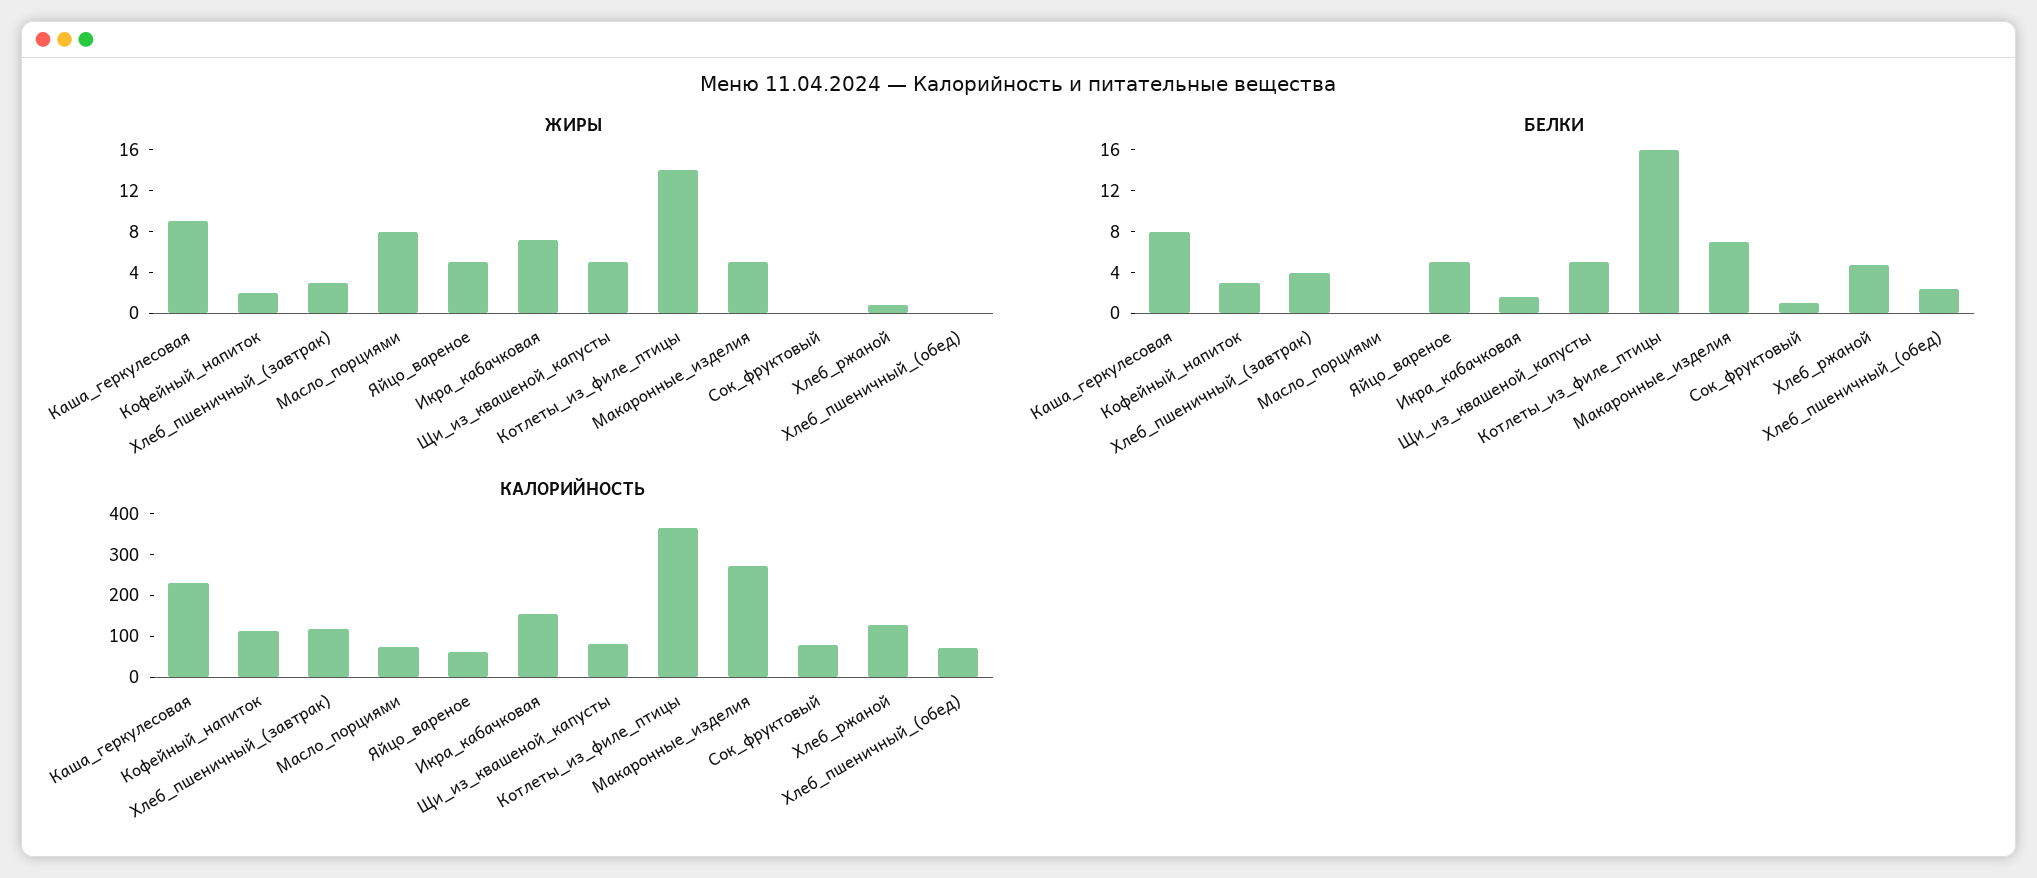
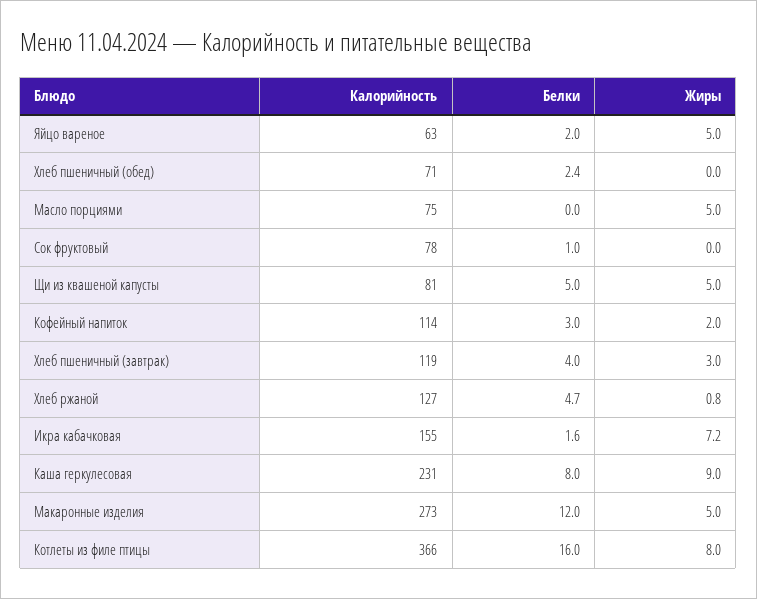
  {
    "ЖИРЫ": {
      "Каша_геркулесовая": 9,
      "Кофейный_напиток": 2,
      "Хлеб_пшеничный_(завтрак)": 3,
-     "Масло_порциями": 8,
+     "Масло_порциями": 5,
      "Яйцо_вареное": 5,
      "Икра_кабачковая": 7.2,
      "Щи_из_квашеной_капусты": 5,
-     "Котлеты_из_филе_птицы": 14,
+     "Котлеты_из_филе_птицы": 8,
      "Макаронные_изделия": 5,
      "Сок_фруктовый": 0,
      "Хлеб_ржаной": 0.8,
      "Хлеб_пшеничный_(обед)": 0
    },
    "БЕЛКИ": {
      "Каша_геркулесовая": 8,
      "Кофейный_напиток": 3,
      "Хлеб_пшеничный_(завтрак)": 4,
      "Масло_порциями": 0,
-     "Яйцо_вареное": 5,
+     "Яйцо_вареное": 2,
      "Икра_кабачковая": 1.6,
      "Щи_из_квашеной_капусты": 5,
      "Котлеты_из_филе_птицы": 16,
-     "Макаронные_изделия": 7,
+     "Макаронные_изделия": 12,
      "Сок_фруктовый": 1,
      "Хлеб_ржаной": 4.7,
      "Хлеб_пшеничный_(обед)": 2.4
    },
    "КАЛОРИЙНОСТЬ": {
      "Каша_геркулесовая": 231,
      "Кофейный_напиток": 114,
      "Хлеб_пшеничный_(завтрак)": 119,
      "Масло_порциями": 75,
      "Яйцо_вареное": 63,
      "Икра_кабачковая": 155,
      "Щи_из_квашеной_капусты": 81,
      "Котлеты_из_филе_птицы": 366,
      "Макаронные_изделия": 273,
      "Сок_фруктовый": 78,
      "Хлеб_ржаной": 127,
      "Хлеб_пшеничный_(обед)": 71
    }
  }

